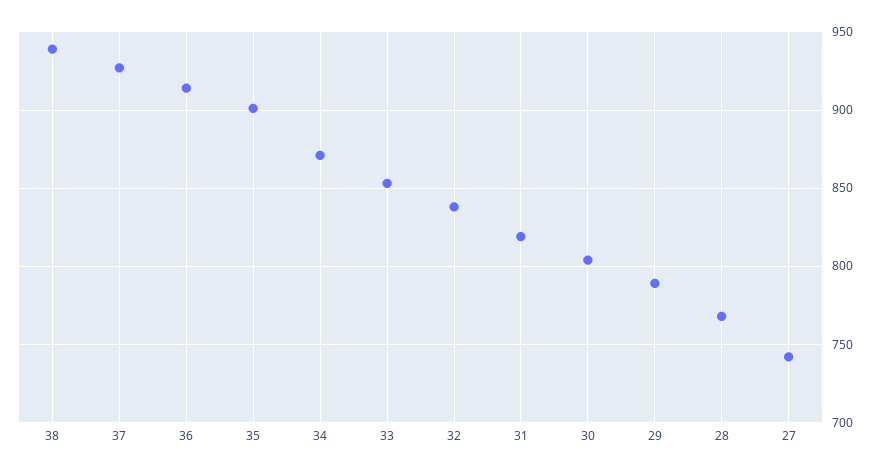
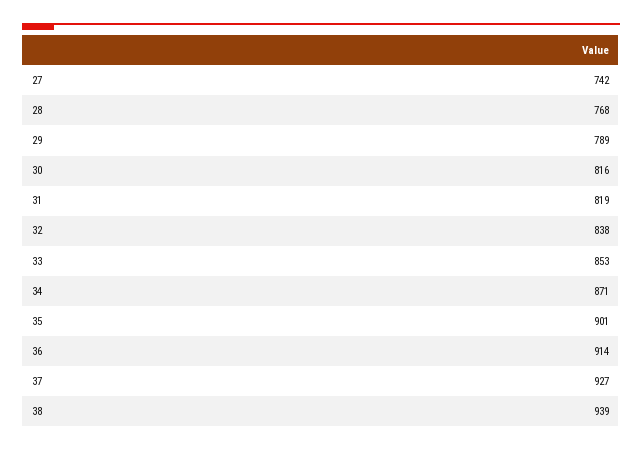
  {
    "38": 939,
    "37": 927,
    "36": 914,
    "35": 901,
    "34": 871,
    "33": 853,
    "32": 838,
    "31": 819,
-   "30": 805,
+   "30": 816,
    "29": 789,
    "28": 768,
    "27": 742
  }

